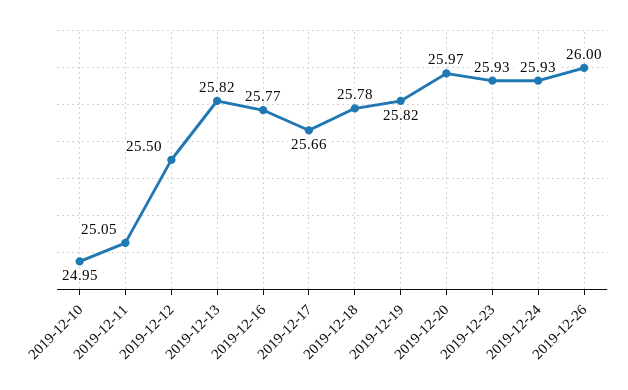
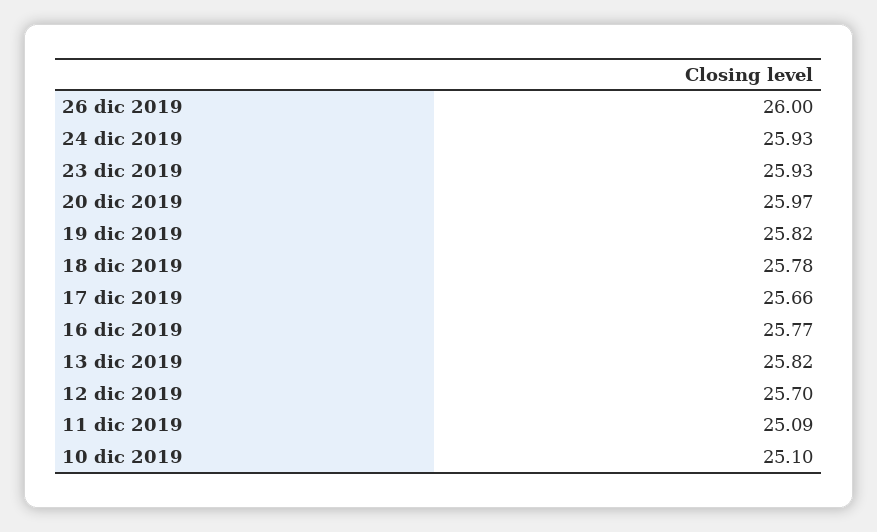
  {
-   "2019-12-10": 24.95,
+   "2019-12-10": 25.1,
-   "2019-12-11": 25.05,
+   "2019-12-11": 25.09,
-   "2019-12-12": 25.5,
+   "2019-12-12": 25.7,
    "2019-12-13": 25.82,
    "2019-12-16": 25.77,
    "2019-12-17": 25.66,
    "2019-12-18": 25.78,
    "2019-12-19": 25.82,
    "2019-12-20": 25.97,
    "2019-12-23": 25.93,
    "2019-12-24": 25.93,
    "2019-12-26": 26
  }

